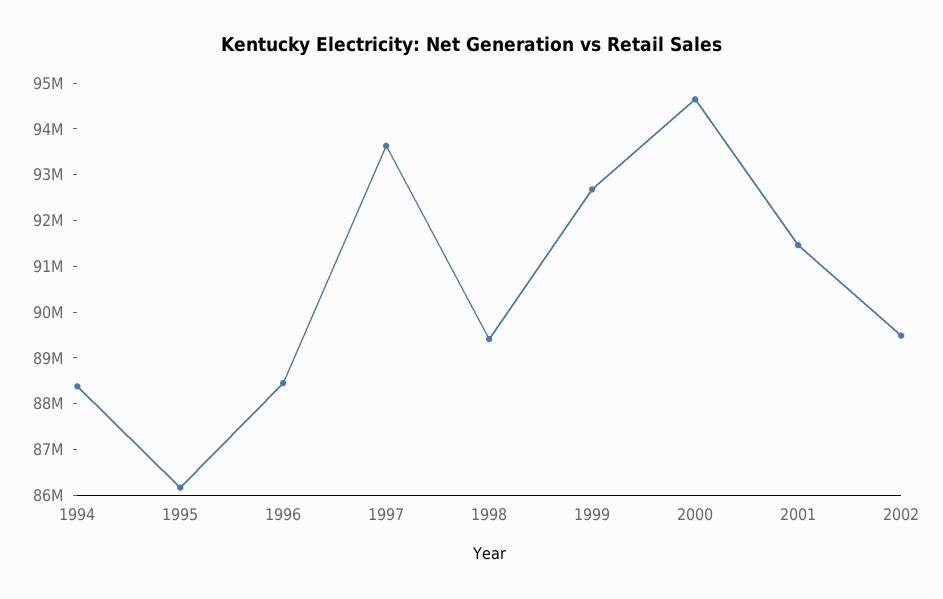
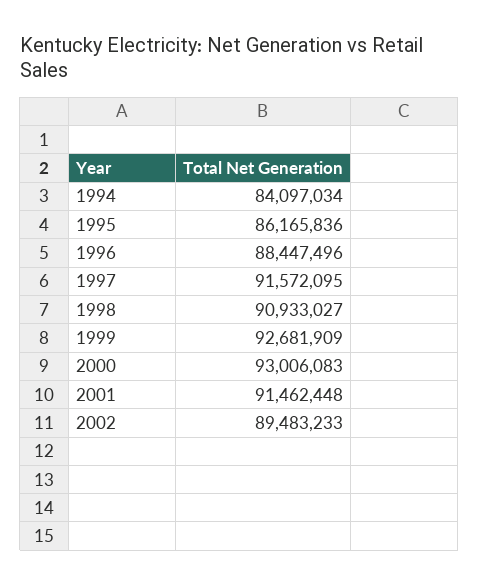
  {
-   "1994": 88400000,
+   "1994": 84097034,
    "1995": 86165836,
    "1996": 88447496,
-   "1997": 93600000,
+   "1997": 91572095,
-   "1998": 89400000,
+   "1998": 90933027,
    "1999": 92681909,
-   "2000": 94600000,
+   "2000": 93006083,
    "2001": 91462448,
    "2002": 89483233
  }

